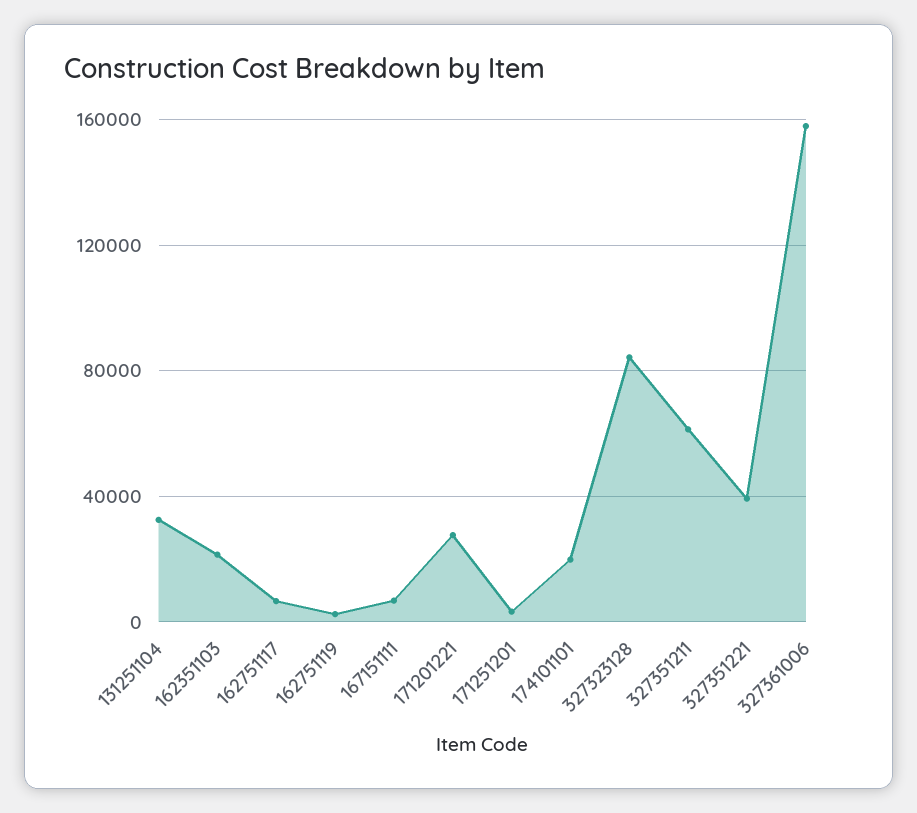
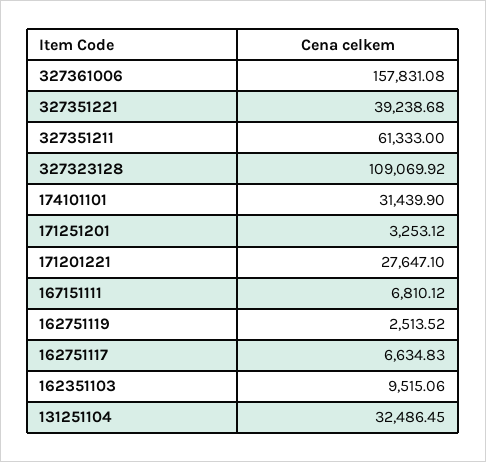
  {
    "131251104": 32486.45,
-   "162351103": 20000,
+   "162351103": 9515.06,
    "162751117": 6634.83,
    "162751119": 2513.52,
    "167151111": 6810.12,
    "171201221": 27647.1,
    "171251201": 3253.12,
-   "174101101": 20000,
+   "174101101": 31439.9,
-   "327323128": 85000,
+   "327323128": 109069.92,
    "327351211": 61333,
    "327351221": 39238.68,
    "327361006": 157831.08
  }

